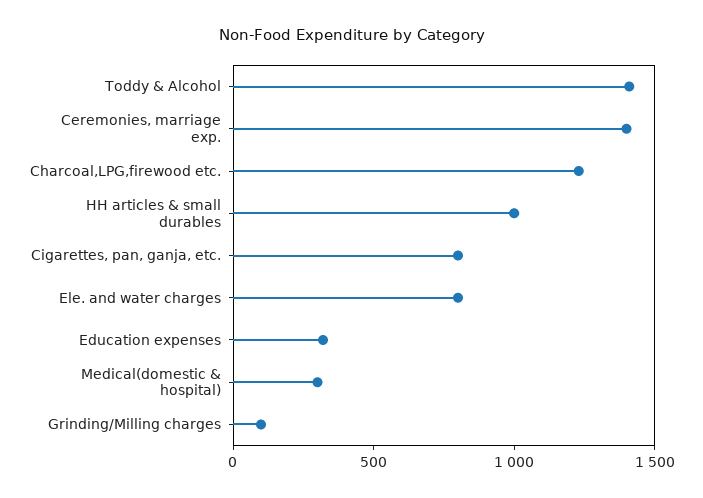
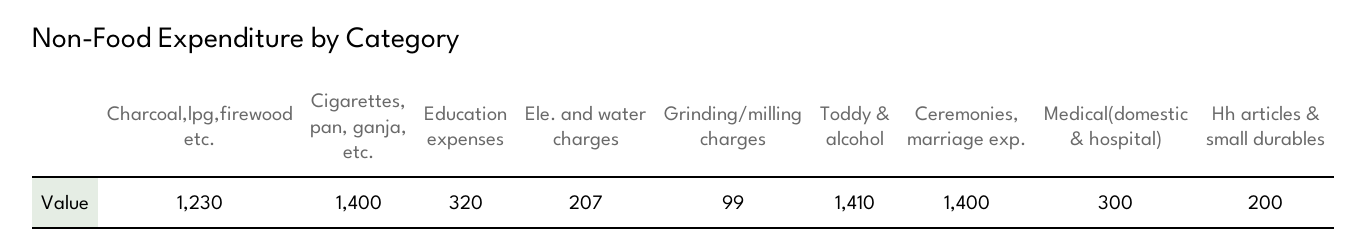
  {
    "Toddy & Alcohol": 1410,
    "Ceremonies, marriage exp.": 1400,
    "Charcoal,LPG,firewood etc.": 1230,
-   "HH articles & small durables": 1000,
+   "HH articles & small durables": 200,
-   "Cigarettes, pan, ganja, etc.": 800,
+   "Cigarettes, pan, ganja, etc.": 1400,
-   "Ele. and water charges": 800,
+   "Ele. and water charges": 207,
    "Education expenses": 320,
    "Medical(domestic & hospital)": 300,
    "Grinding/Milling charges": 99
  }

